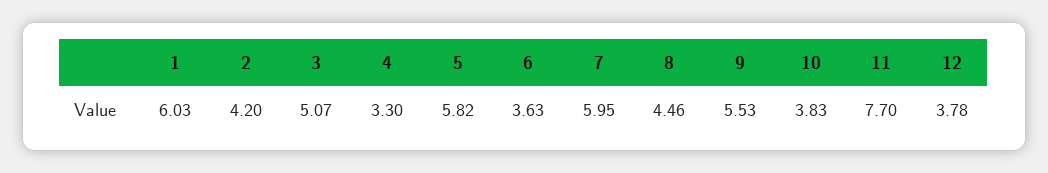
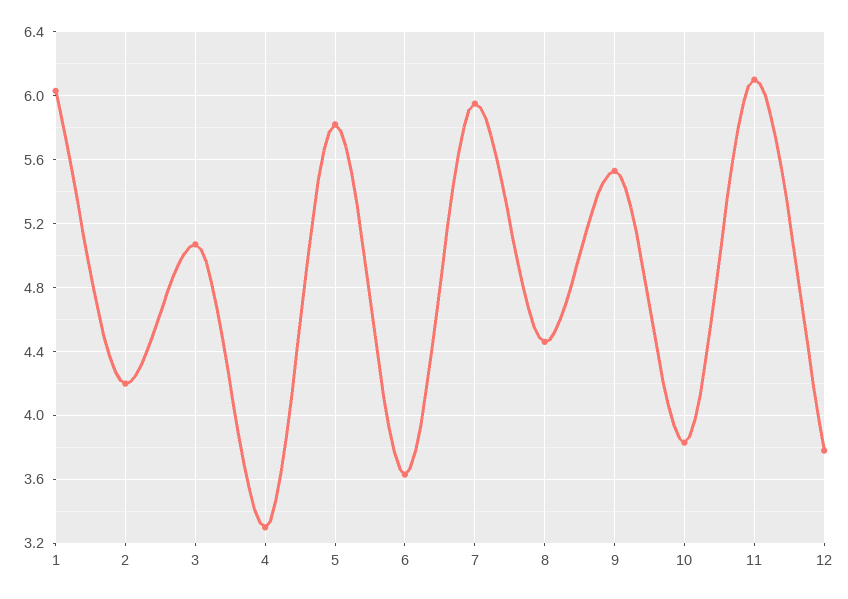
  {
    "1": 6.03,
    "2": 4.2,
    "3": 5.07,
    "4": 3.3,
    "5": 5.82,
    "6": 3.63,
    "7": 5.95,
    "8": 4.46,
    "9": 5.53,
    "10": 3.83,
-   "11": 7.7,
+   "11": 6.1,
    "12": 3.78
  }

